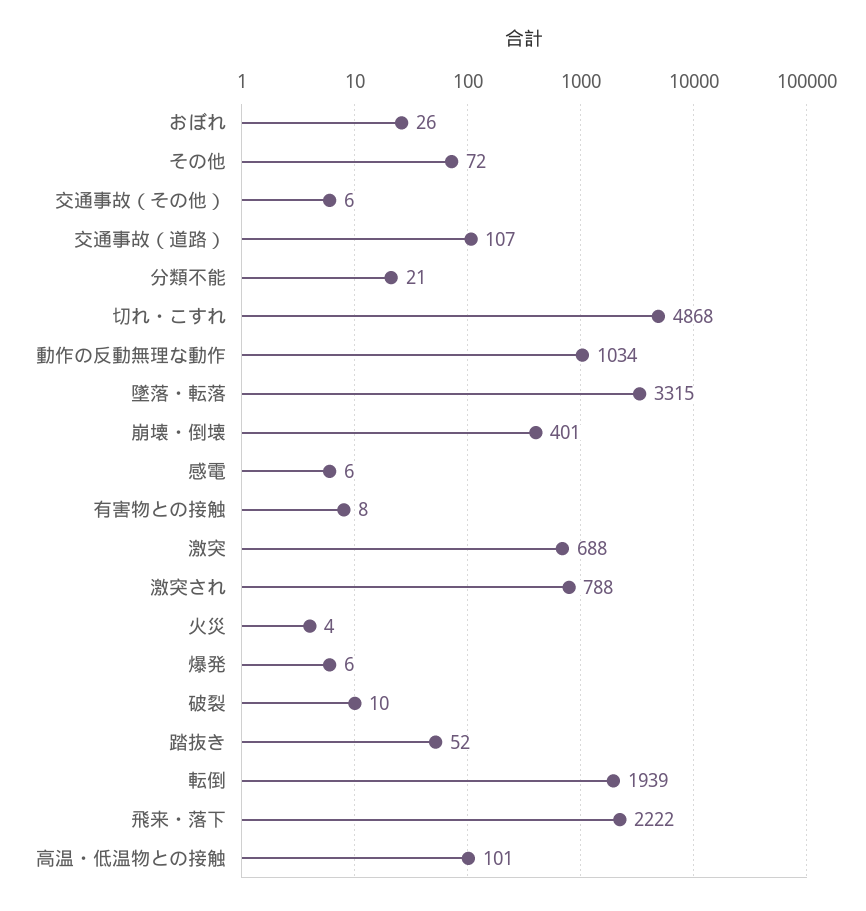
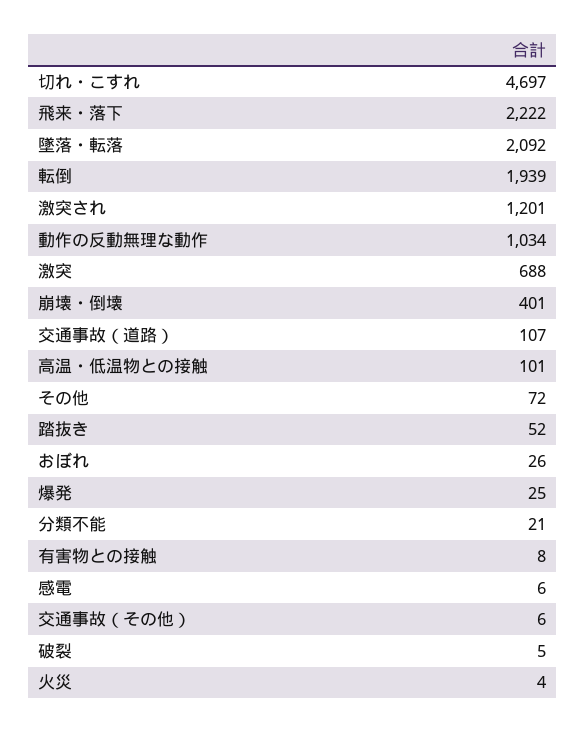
  {
    "おぼれ": 26,
    "その他": 72,
    "交通事故（その他）": 6,
    "交通事故（道路）": 107,
    "分類不能": 21,
-   "切れ・こすれ": 4868,
+   "切れ・こすれ": 4697,
    "動作の反動無理な動作": 1034,
-   "墜落・転落": 3315,
+   "墜落・転落": 2092,
    "崩壊・倒壊": 401,
    "感電": 6,
    "有害物との接触": 8,
    "激突": 688,
-   "激突され": 788,
+   "激突され": 1201,
    "火災": 4,
-   "爆発": 6,
+   "爆発": 25,
-   "破裂": 10,
+   "破裂": 5,
    "踏抜き": 52,
    "転倒": 1939,
    "飛来・落下": 2222,
    "高温・低温物との接触": 101
  }

